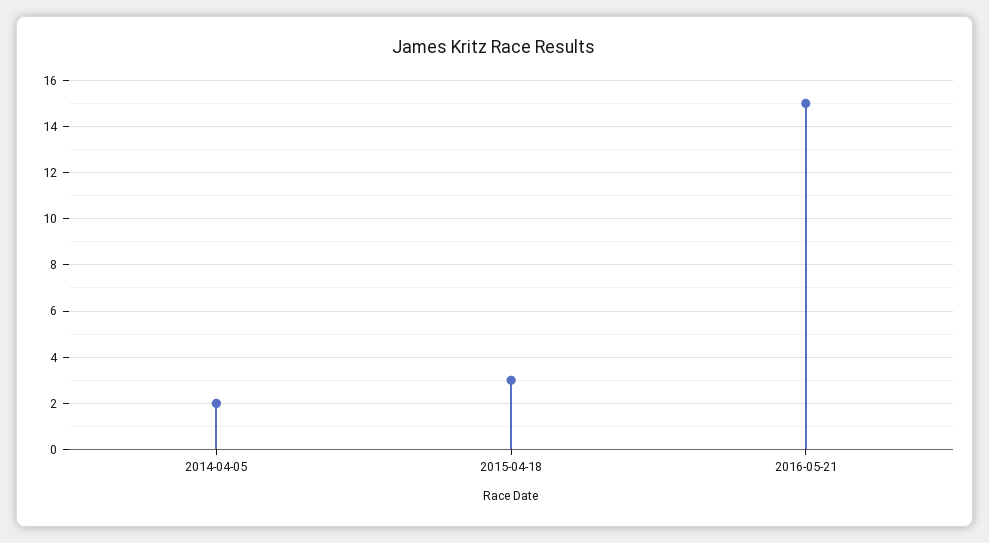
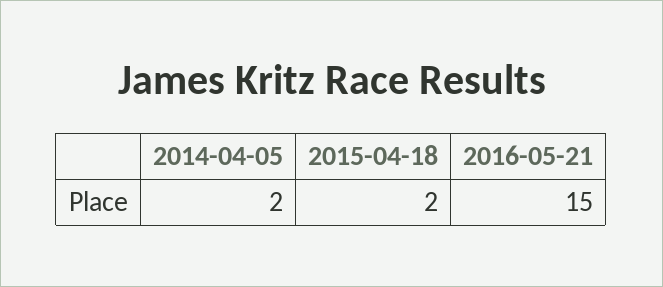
  {
    "2014-04-05": 2,
-   "2015-04-18": 3,
+   "2015-04-18": 2,
    "2016-05-21": 15
  }

